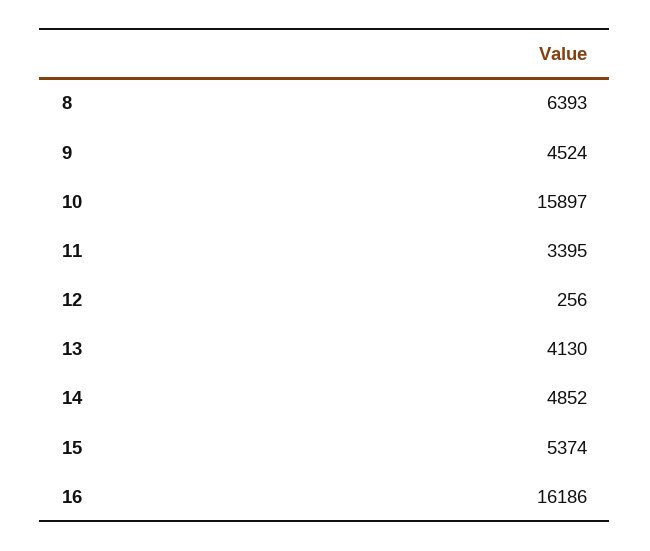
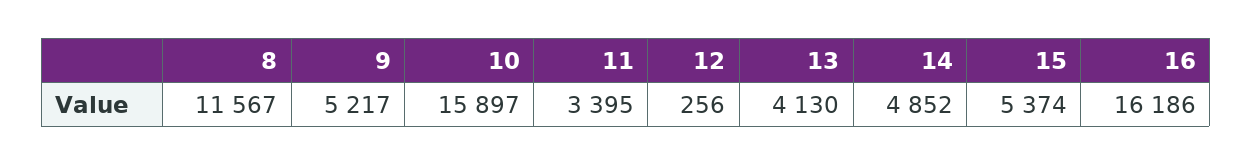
  {
-   "8": 6393,
+   "8": 11567,
-   "9": 4524,
+   "9": 5217,
    "10": 15897,
    "11": 3395,
    "12": 256,
    "13": 4130,
    "14": 4852,
    "15": 5374,
    "16": 16186
  }

